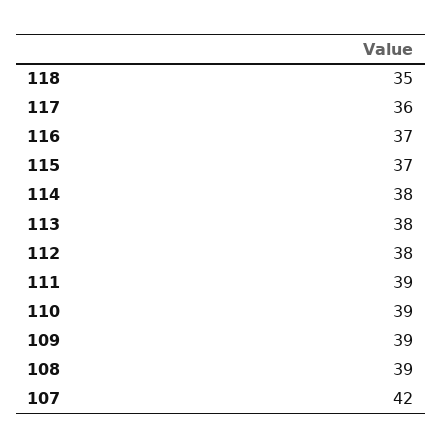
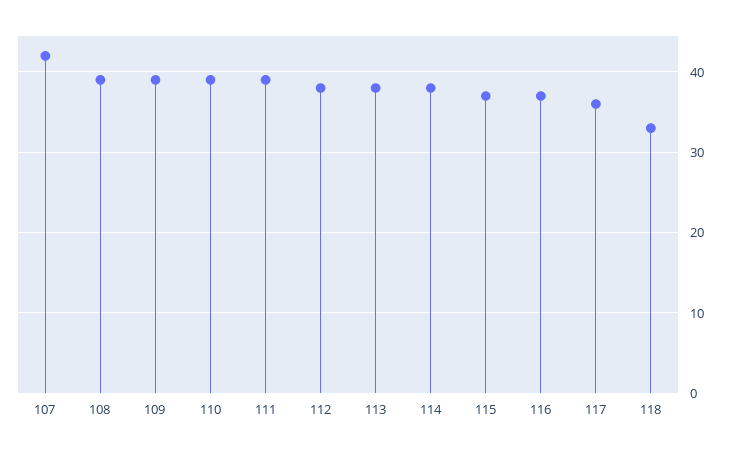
  {
-   "118": 35,
+   "118": 33,
    "117": 36,
    "116": 37,
    "115": 37,
    "114": 38,
    "113": 38,
    "112": 38,
    "111": 39,
    "110": 39,
    "109": 39,
    "108": 39,
    "107": 42
  }

